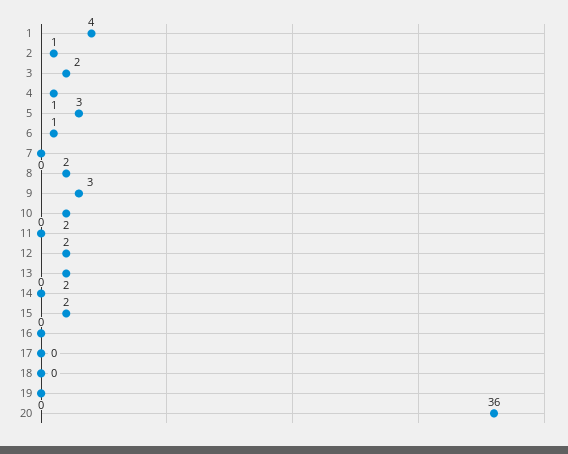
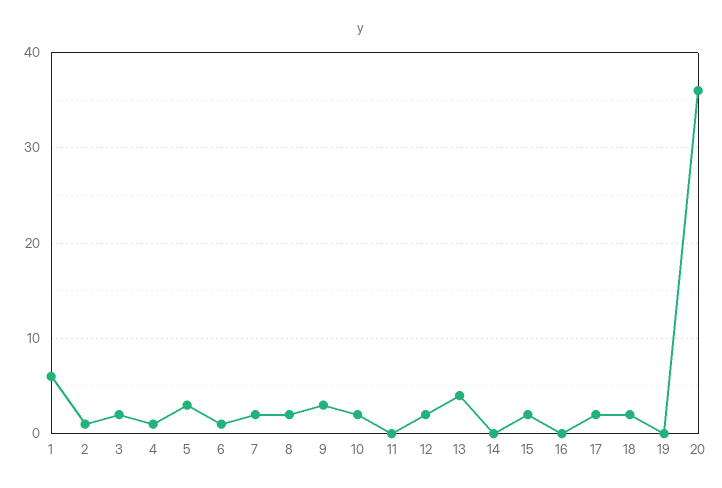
  {
-   "1": 4,
+   "1": 6,
    "2": 1,
    "3": 2,
    "4": 1,
    "5": 3,
    "6": 1,
-   "7": 0,
+   "7": 2,
    "8": 2,
    "9": 3,
    "10": 2,
    "11": 0,
    "12": 2,
-   "13": 2,
+   "13": 4,
    "14": 0,
    "15": 2,
    "16": 0,
-   "17": 0,
+   "17": 2,
-   "18": 0,
+   "18": 2,
    "19": 0,
    "20": 36
  }

